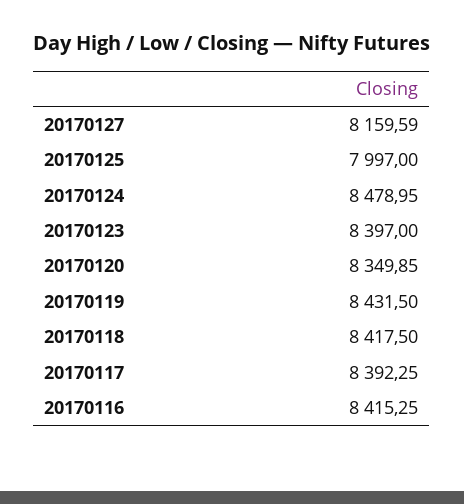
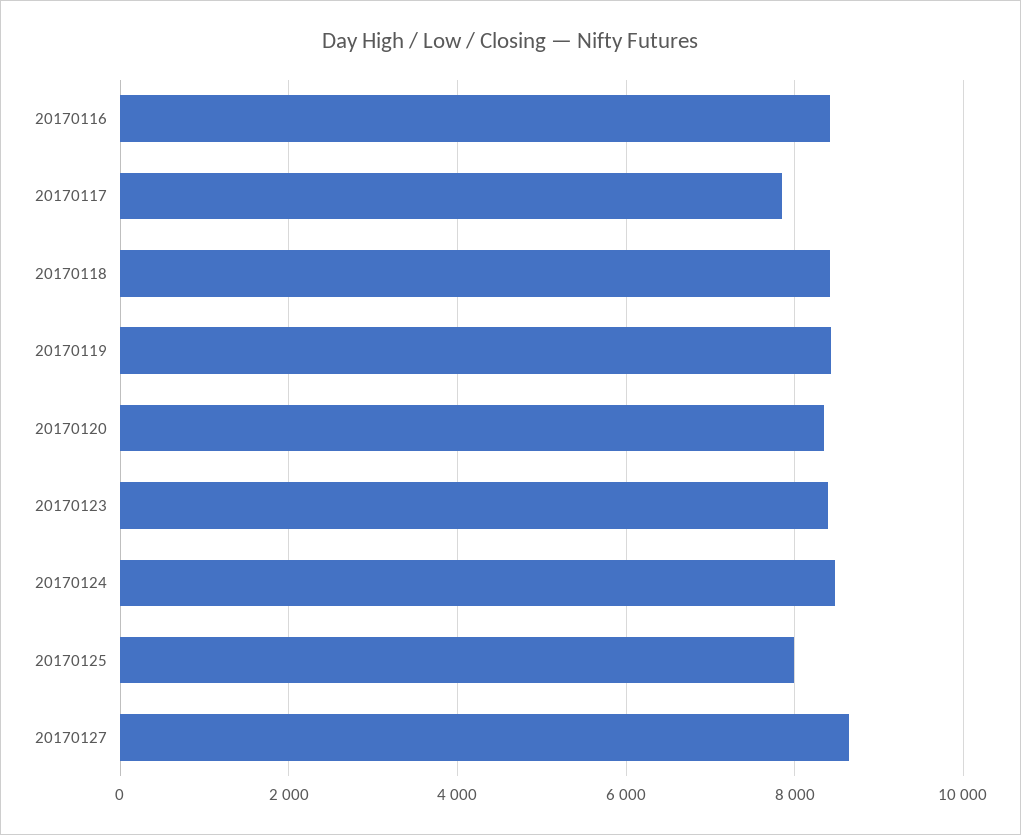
  {
-   "20170127": 8159.59,
+   "20170127": 8600,
    "20170125": 7997,
    "20170124": 8478.95,
    "20170123": 8397,
    "20170120": 8349.85,
    "20170119": 8431.5,
    "20170118": 8417.5,
-   "20170117": 8392.25,
+   "20170117": 7800,
    "20170116": 8415.25
  }

